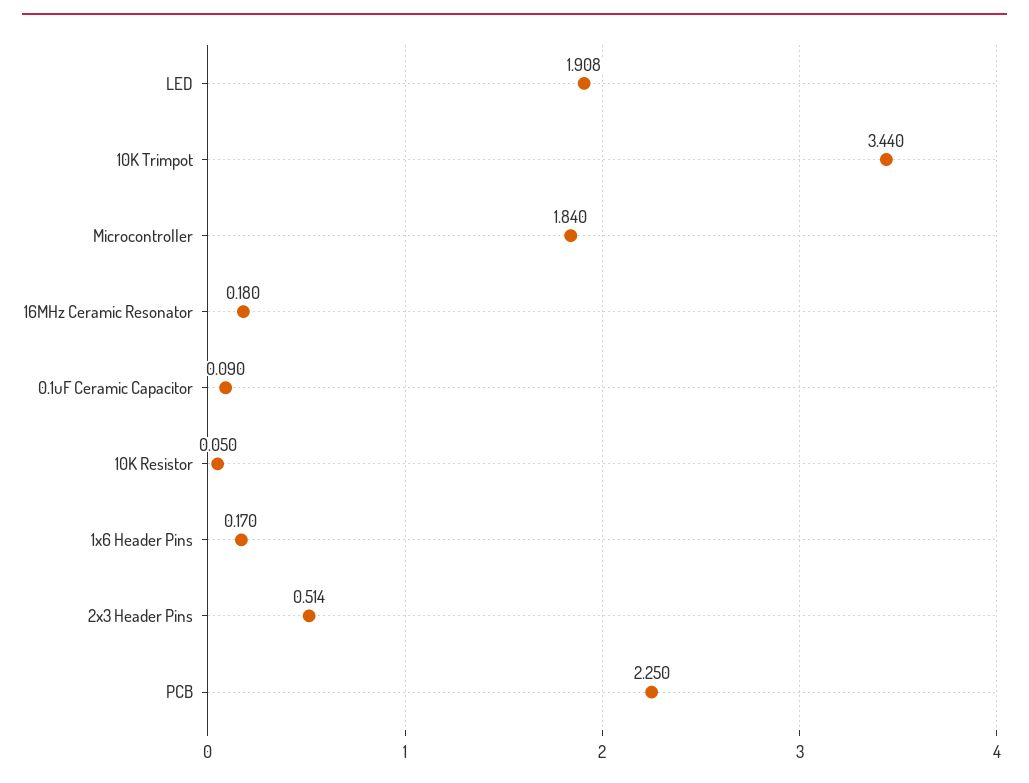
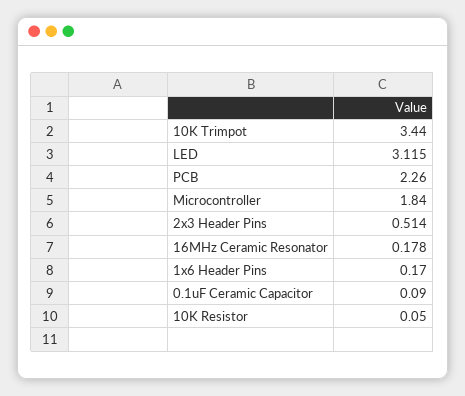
  {
-   "LED": 1.908,
+   "LED": 3.115,
    "10K Trimpot": 3.44,
    "Microcontroller": 1.84,
-   "16MHz Ceramic Resonator": 0.18,
+   "16MHz Ceramic Resonator": 0.178,
    "0.1uF Ceramic Capacitor": 0.09,
    "10K Resistor": 0.05,
    "1x6 Header Pins": 0.17,
    "2x3 Header Pins": 0.514,
-   "PCB": 2.25
+   "PCB": 2.26
  }

